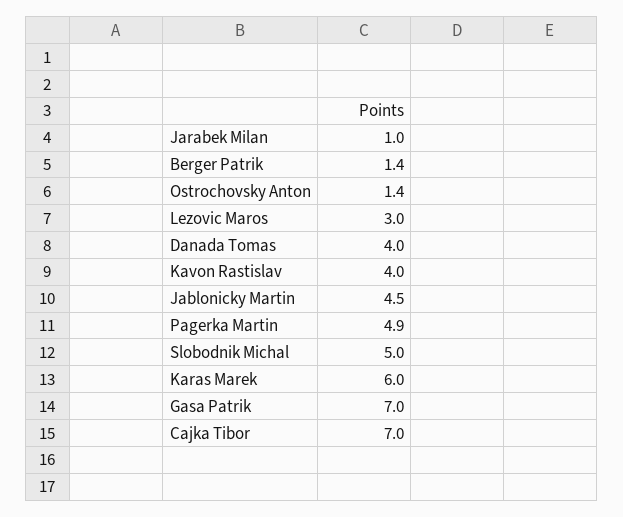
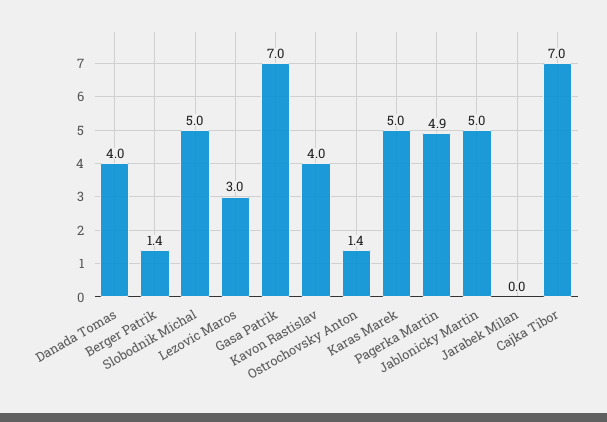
  {
-   "Jarabek Milan": 1,
+   "Jarabek Milan": 0,
    "Berger Patrik": 1.4,
    "Ostrochovsky Anton": 1.4,
    "Lezovic Maros": 3,
    "Danada Tomas": 4,
    "Kavon Rastislav": 4,
-   "Jablonicky Martin": 4.5,
+   "Jablonicky Martin": 5,
    "Pagerka Martin": 4.9,
    "Slobodnik Michal": 5,
-   "Karas Marek": 6,
+   "Karas Marek": 5,
    "Gasa Patrik": 7,
    "Cajka Tibor": 7
  }

